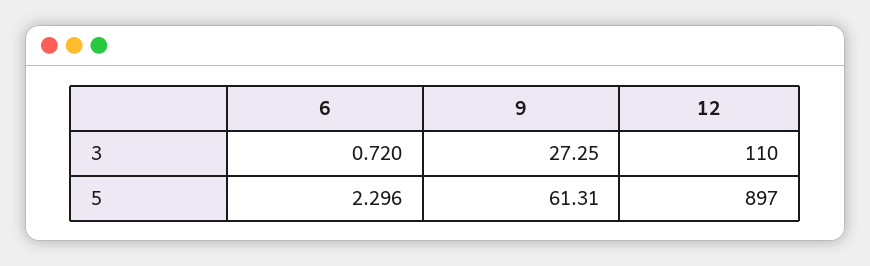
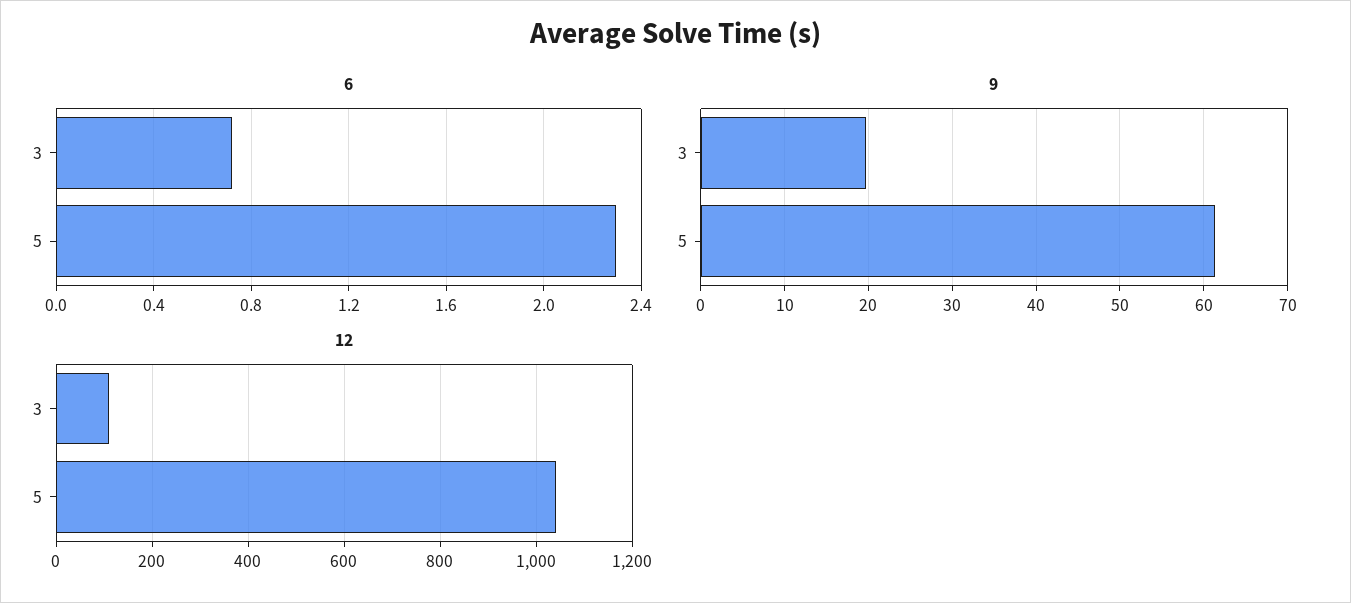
  {
    "6": {
      "3": 0.72,
      "5": 2.296
    },
    "9": {
-     "3": 27.25,
+     "3": 20,
      "5": 61.31
    },
    "12": {
      "3": 110,
-     "5": 897
+     "5": 1040
    }
  }

